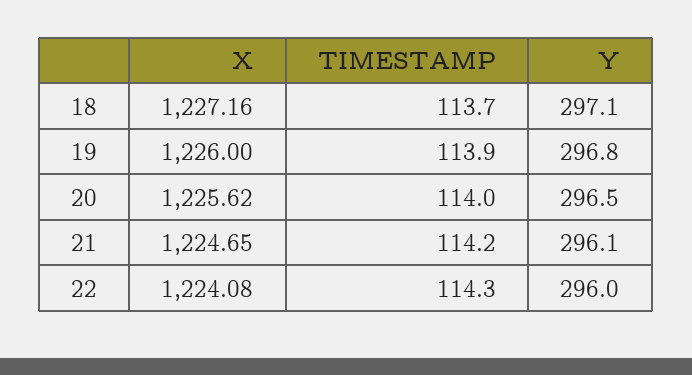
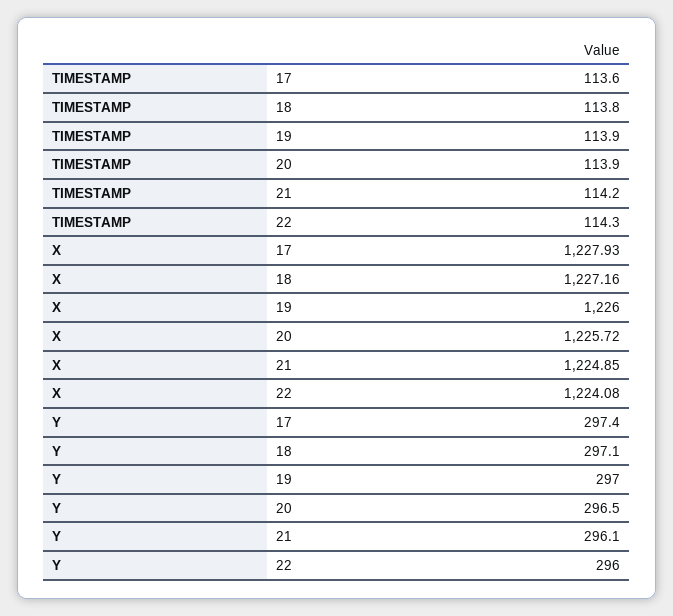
  {
    "X": {
      "18": 1227.16,
      "19": 1226,
-     "20": 1225.62,
+     "20": 1225.72,
-     "21": 1224.65,
+     "21": 1224.85,
-     "22": 1224.08
+     "22": 1224.08,
+     "17": 1227.93
    },
    "TIMESTAMP": {
-     "18": 113.7,
+     "18": 113.8,
      "19": 113.9,
-     "20": 114,
+     "20": 113.9,
      "21": 114.2,
-     "22": 114.3
+     "22": 114.3,
+     "17": 113.6
    },
    "Y": {
      "18": 297.1,
-     "19": 296.8,
+     "19": 297,
      "20": 296.5,
      "21": 296.1,
-     "22": 296
+     "22": 296,
+     "17": 297.4
    }
  }

